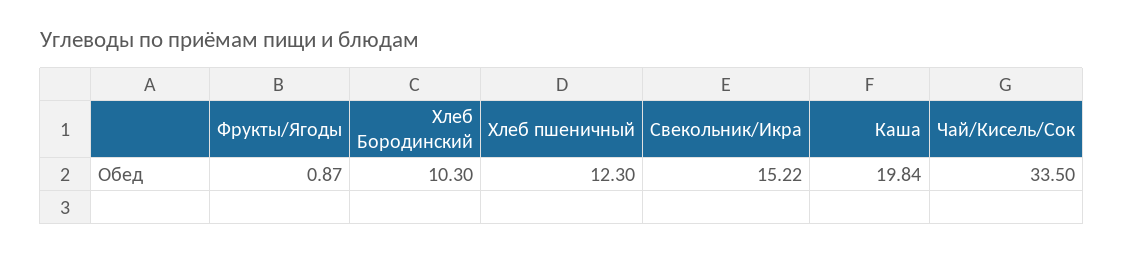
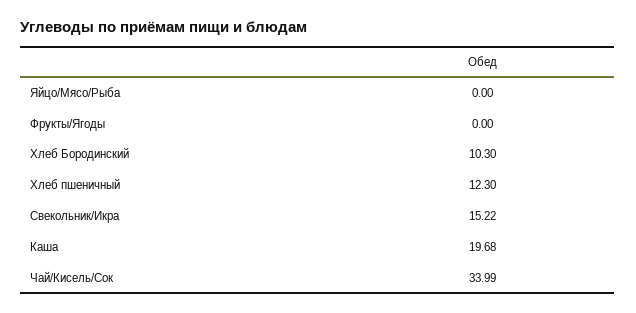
  {
-   "Фрукты/Ягоды": 0.87,
+   "Фрукты/Ягоды": 0,
    "Хлеб Бородинский": 10.3,
    "Хлеб пшеничный": 12.3,
    "Свекольник/Икра": 15.22,
-   "Каша": 19.84,
+   "Каша": 19.68,
-   "Чай/Кисель/Сок": 33.5
+   "Чай/Кисель/Сок": 33.99,
+   "Яйцо/Мясо/Рыба": 0
  }

